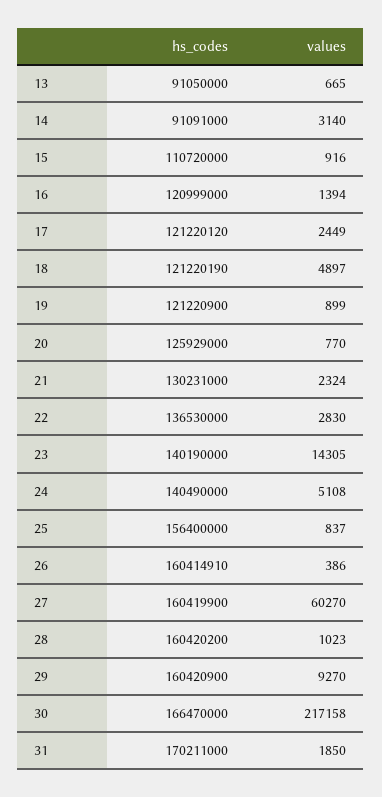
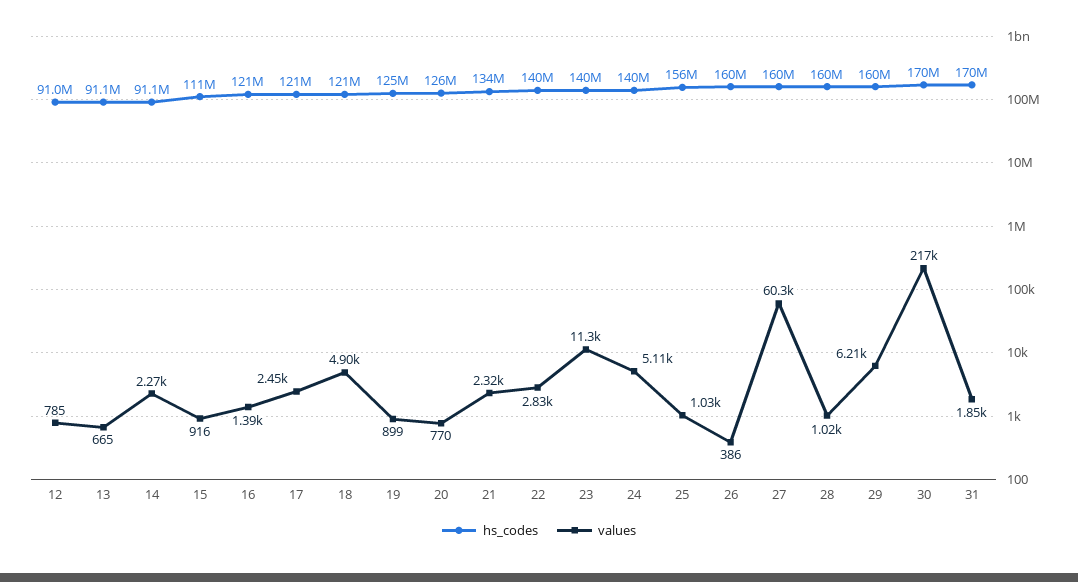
  {
    "hs_codes": {
      "13": 91050000,
      "14": 91091000,
      "15": 110720000,
      "16": 120999000,
      "17": 121220120,
      "18": 121220190,
-     "19": 121220900,
+     "19": 125000000,
      "20": 125929000,
-     "21": 130231000,
+     "21": 134000000,
-     "22": 136530000,
+     "22": 140000000,
      "23": 140190000,
      "24": 140490000,
      "25": 156400000,
      "26": 160414910,
      "27": 160419900,
      "28": 160420200,
      "29": 160420900,
-     "30": 166470000,
+     "30": 170000000,
-     "31": 170211000
+     "31": 170211000,
+     "12": 91000000
    },
    "values": {
      "13": 665,
-     "14": 3140,
+     "14": 2270,
      "15": 916,
      "16": 1394,
      "17": 2449,
      "18": 4897,
      "19": 899,
      "20": 770,
      "21": 2324,
      "22": 2830,
-     "23": 14305,
+     "23": 11300,
      "24": 5108,
-     "25": 837,
+     "25": 1030,
      "26": 386,
      "27": 60270,
      "28": 1023,
-     "29": 9270,
+     "29": 6210,
      "30": 217158,
-     "31": 1850
+     "31": 1850,
+     "12": 785
    }
  }

